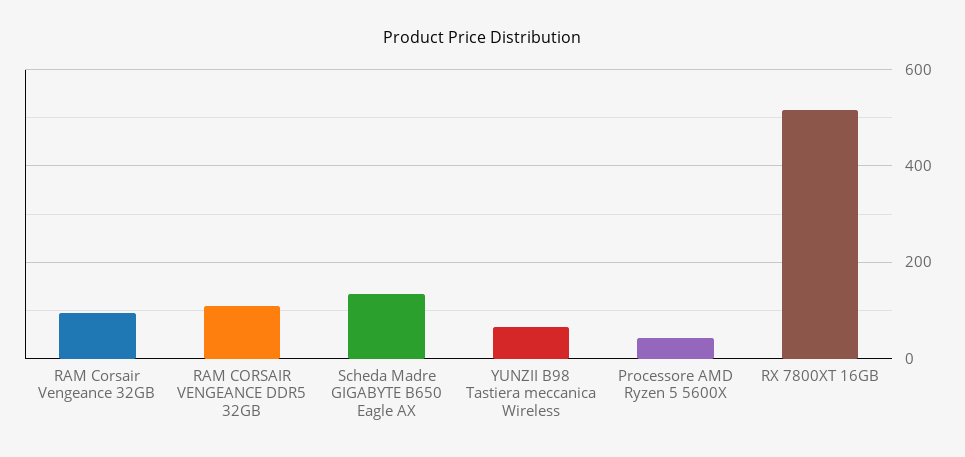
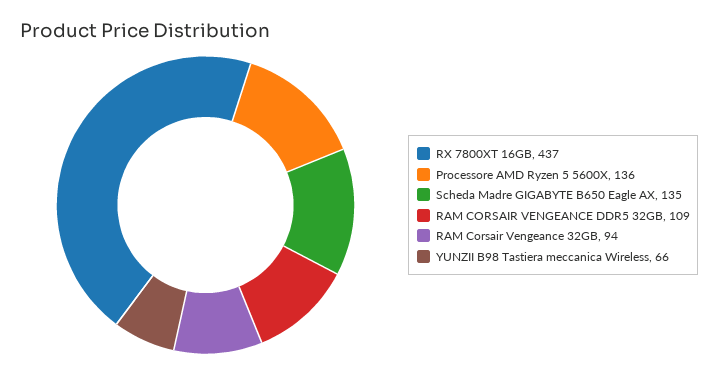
  {
    "RAM Corsair Vengeance 32GB": 94,
    "RAM CORSAIR VENGEANCE DDR5 32GB": 109,
    "Scheda Madre GIGABYTE B650 Eagle AX": 135,
    "YUNZII B98 Tastiera meccanica Wireless": 66,
-   "Processore AMD Ryzen 5 5600X": 40,
+   "Processore AMD Ryzen 5 5600X": 136,
-   "RX 7800XT 16GB": 520
+   "RX 7800XT 16GB": 437
  }

